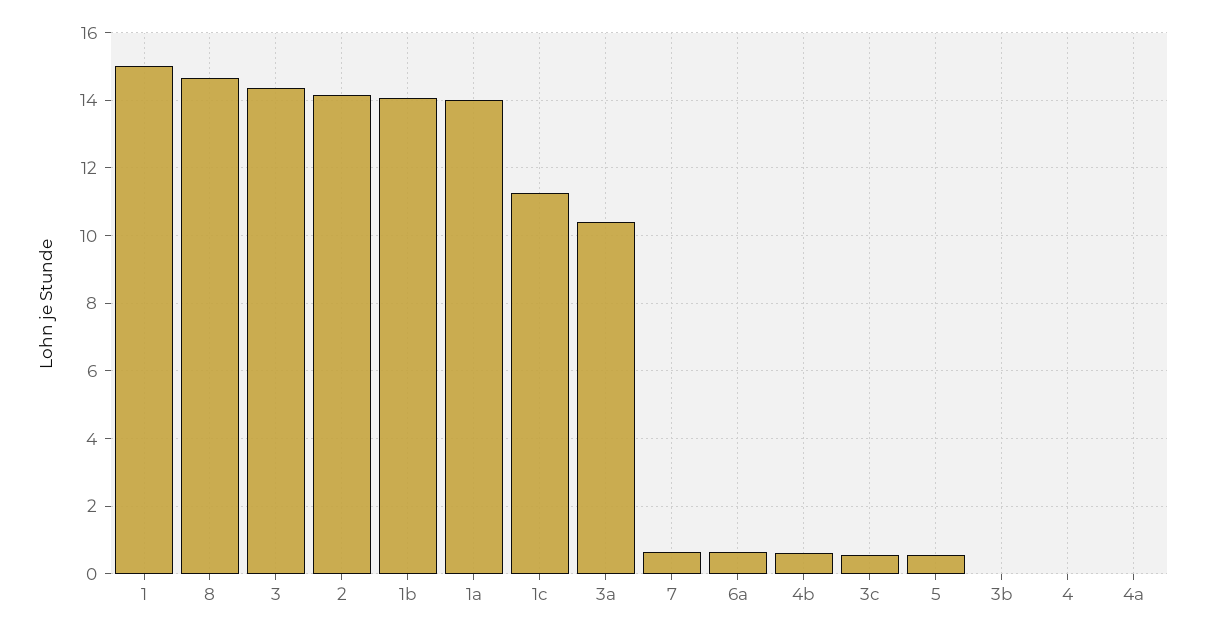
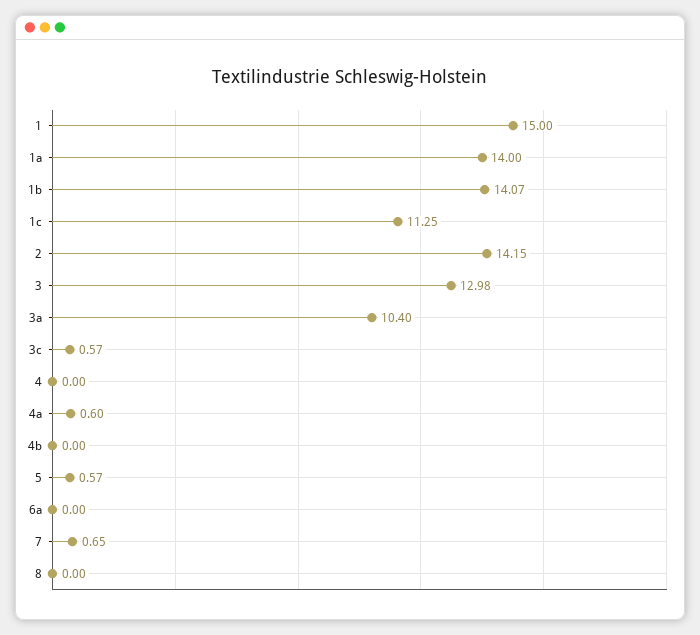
  {
    "1": 15,
-   "8": 14.6,
+   "8": 0,
-   "3": 14.4,
+   "3": 12.98,
    "2": 14.15,
    "1b": 14.07,
    "1a": 14,
    "1c": 11.25,
    "3a": 10.4,
    "7": 0.65,
-   "6a": 0.6,
+   "6a": 0,
-   "4b": 0.6,
+   "4b": 0,
    "3c": 0.57,
    "5": 0.57,
-   "3b": 0,
    "4": 0,
-   "4a": 0
+   "4a": 0.6
  }

